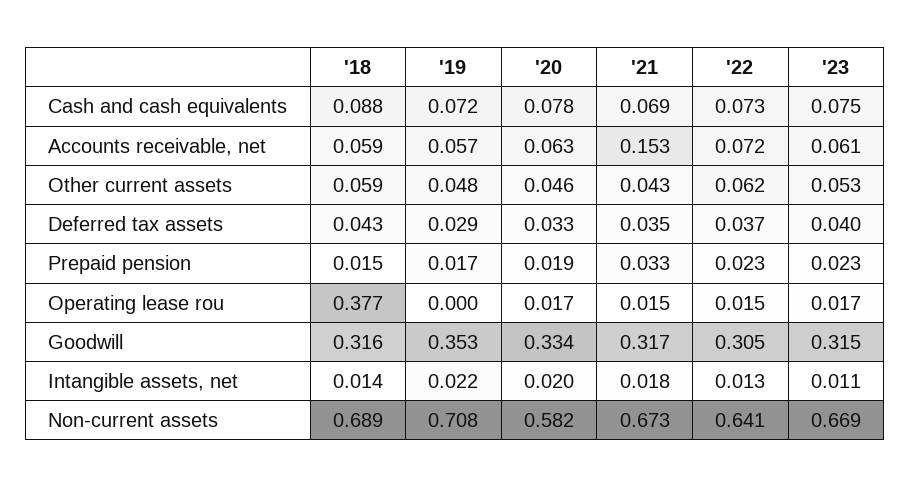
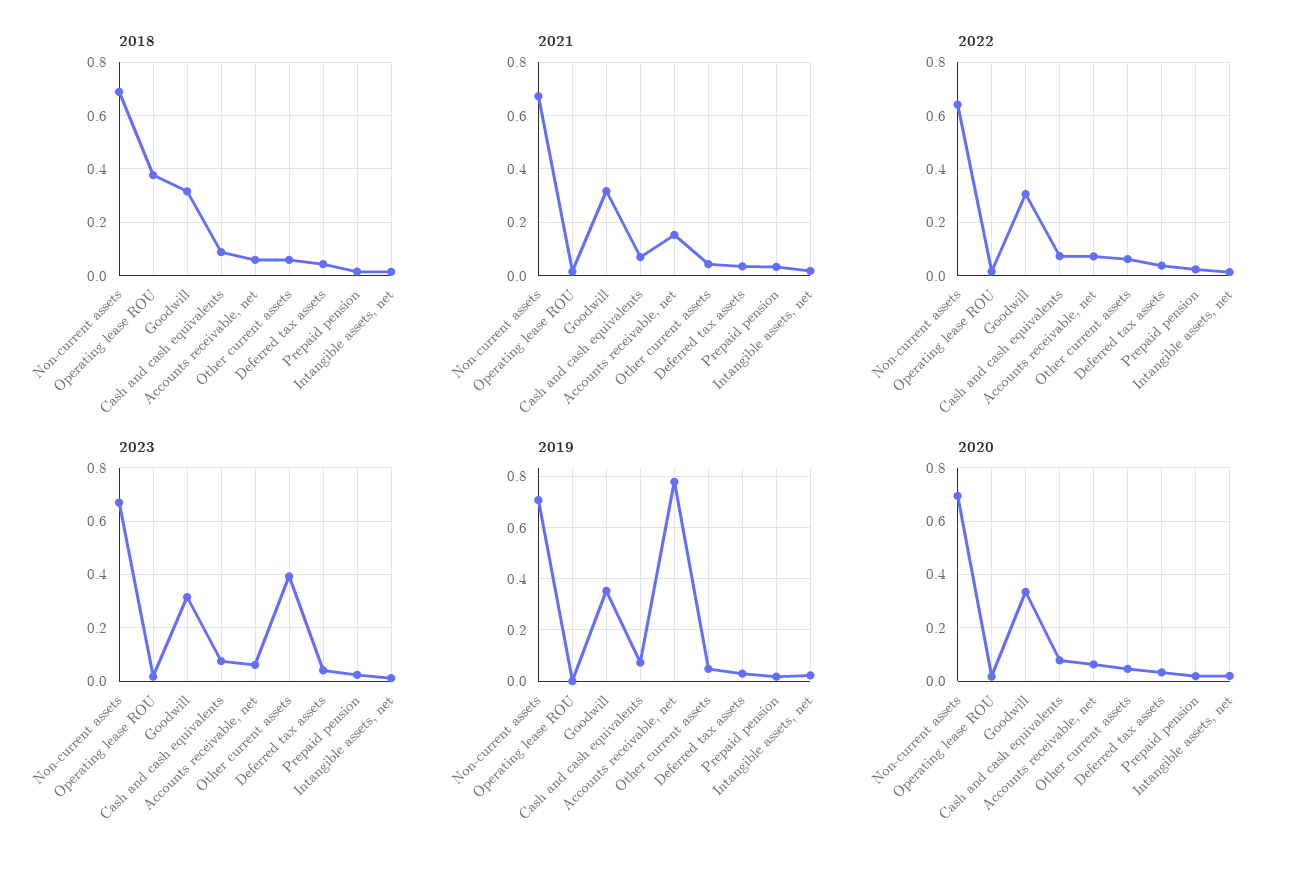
  {
    "'18": {
      "Cash and cash equivalents": 0.088,
      "Accounts receivable, net": 0.059,
      "Other current assets": 0.059,
      "Deferred tax assets": 0.043,
      "Prepaid pension": 0.015,
      "Operating lease rou": 0.377,
      "Goodwill": 0.316,
      "Intangible assets, net": 0.014,
      "Non-current assets": 0.689
    },
    "'19": {
      "Cash and cash equivalents": 0.072,
-     "Accounts receivable, net": 0.057,
+     "Accounts receivable, net": 0.775,
      "Other current assets": 0.048,
      "Deferred tax assets": 0.029,
      "Prepaid pension": 0.017,
      "Operating lease rou": 0,
      "Goodwill": 0.353,
      "Intangible assets, net": 0.022,
      "Non-current assets": 0.708
    },
    "'20": {
      "Cash and cash equivalents": 0.078,
      "Accounts receivable, net": 0.063,
      "Other current assets": 0.046,
      "Deferred tax assets": 0.033,
      "Prepaid pension": 0.019,
      "Operating lease rou": 0.017,
      "Goodwill": 0.334,
      "Intangible assets, net": 0.02,
-     "Non-current assets": 0.582
+     "Non-current assets": 0.7
    },
    "'21": {
      "Cash and cash equivalents": 0.069,
      "Accounts receivable, net": 0.153,
      "Other current assets": 0.043,
      "Deferred tax assets": 0.035,
      "Prepaid pension": 0.033,
      "Operating lease rou": 0.015,
      "Goodwill": 0.317,
      "Intangible assets, net": 0.018,
      "Non-current assets": 0.673
    },
    "'22": {
      "Cash and cash equivalents": 0.073,
      "Accounts receivable, net": 0.072,
      "Other current assets": 0.062,
      "Deferred tax assets": 0.037,
      "Prepaid pension": 0.023,
      "Operating lease rou": 0.015,
      "Goodwill": 0.305,
      "Intangible assets, net": 0.013,
      "Non-current assets": 0.641
    },
    "'23": {
      "Cash and cash equivalents": 0.075,
      "Accounts receivable, net": 0.061,
-     "Other current assets": 0.053,
+     "Other current assets": 0.4,
      "Deferred tax assets": 0.04,
      "Prepaid pension": 0.023,
      "Operating lease rou": 0.017,
      "Goodwill": 0.315,
      "Intangible assets, net": 0.011,
      "Non-current assets": 0.669
    }
  }

